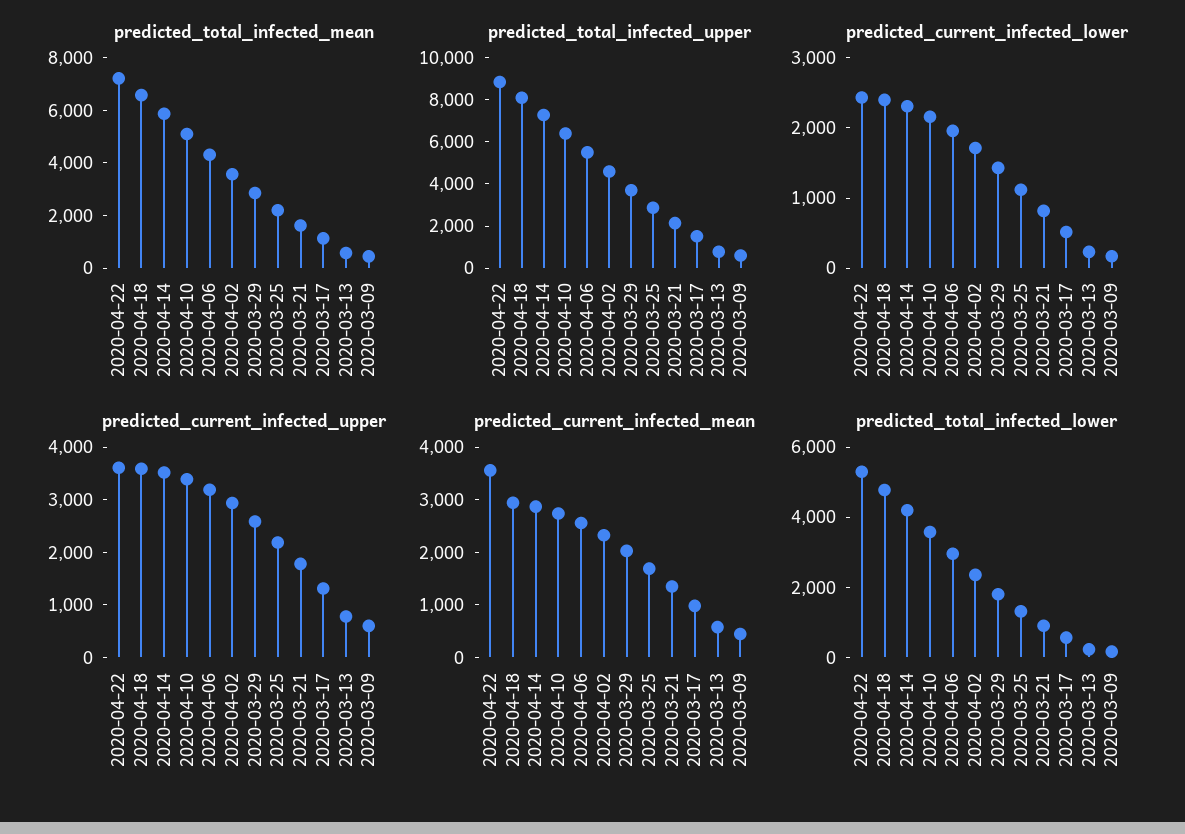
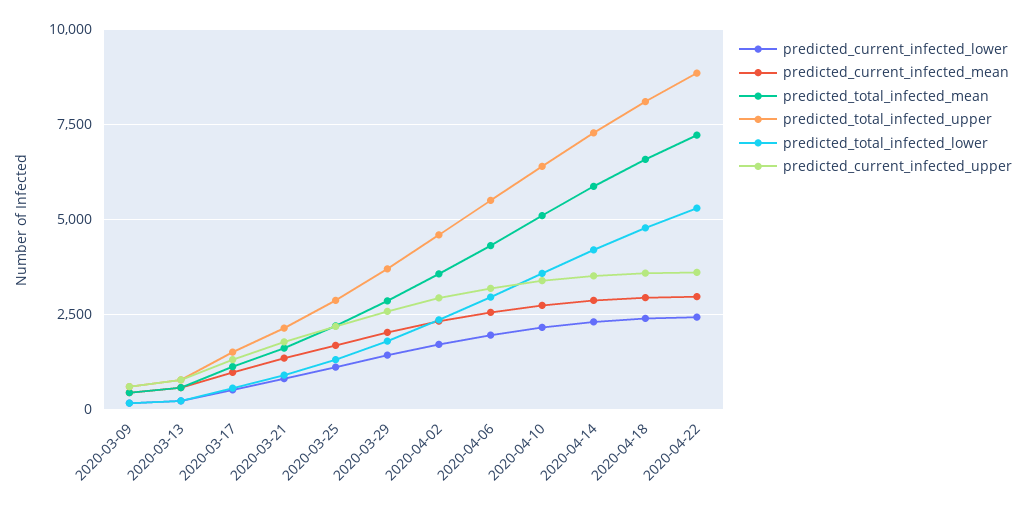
  {
    "predicted_total_infected_mean": {
      "2020-04-22": 7250,
      "2020-04-18": 6500,
      "2020-04-14": 5750,
      "2020-04-10": 5000,
      "2020-04-06": 4250,
      "2020-04-02": 3500,
      "2020-03-29": 2750,
      "2020-03-25": 2250,
      "2020-03-21": 1500,
      "2020-03-17": 1250,
      "2020-03-13": 500,
      "2020-03-09": 500
    },
    "predicted_total_infected_upper": {
      "2020-04-22": 8750,
      "2020-04-18": 8000,
      "2020-04-14": 7250,
      "2020-04-10": 6500,
      "2020-04-06": 5500,
      "2020-04-02": 4500,
      "2020-03-29": 3750,
      "2020-03-25": 2750,
      "2020-03-21": 2250,
      "2020-03-17": 1500,
      "2020-03-13": 750,
      "2020-03-09": 500
    },
    "predicted_current_infected_lower": {
      "2020-04-22": 2400,
      "2020-04-18": 2400,
      "2020-04-14": 2400,
      "2020-04-10": 2200,
      "2020-04-06": 2000,
      "2020-04-02": 1800,
      "2020-03-29": 1400,
      "2020-03-25": 1200,
      "2020-03-21": 800,
      "2020-03-17": 600,
      "2020-03-13": 200,
      "2020-03-09": 200
    },
    "predicted_current_infected_upper": {
      "2020-04-22": 3600,
      "2020-04-18": 3600,
      "2020-04-14": 3600,
      "2020-04-10": 3400,
      "2020-04-06": 3200,
      "2020-04-02": 3000,
      "2020-03-29": 2600,
      "2020-03-25": 2200,
      "2020-03-21": 1800,
      "2020-03-17": 1400,
      "2020-03-13": 800,
      "2020-03-09": 600
    },
    "predicted_current_infected_mean": {
-     "2020-04-22": 3600,
+     "2020-04-22": 3000,
      "2020-04-18": 3000,
      "2020-04-14": 2800,
      "2020-04-10": 2800,
      "2020-04-06": 2600,
      "2020-04-02": 2400,
      "2020-03-29": 2000,
      "2020-03-25": 1600,
      "2020-03-21": 1400,
      "2020-03-17": 1000,
      "2020-03-13": 600,
      "2020-03-09": 400
    },
    "predicted_total_infected_lower": {
      "2020-04-22": 5250,
      "2020-04-18": 4750,
      "2020-04-14": 4250,
      "2020-04-10": 3500,
      "2020-04-06": 3000,
      "2020-04-02": 2250,
      "2020-03-29": 1750,
      "2020-03-25": 1250,
      "2020-03-21": 1000,
      "2020-03-17": 500,
      "2020-03-13": 250,
      "2020-03-09": 250
    }
  }

